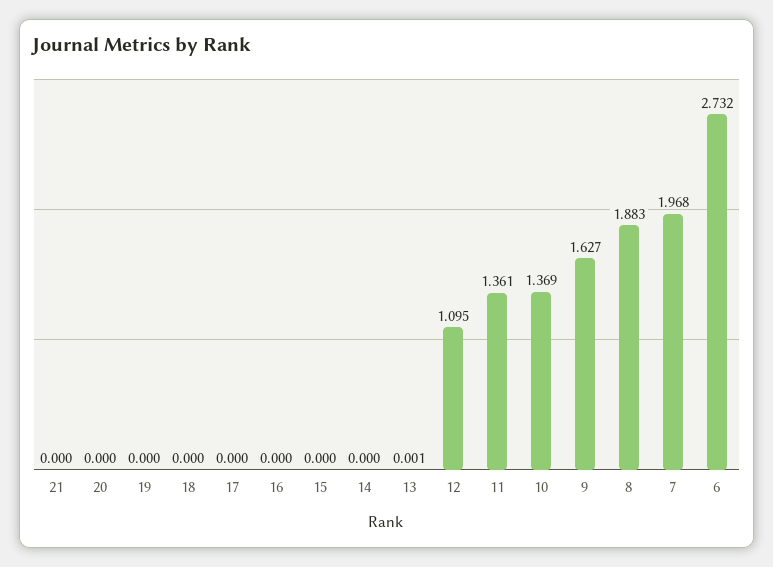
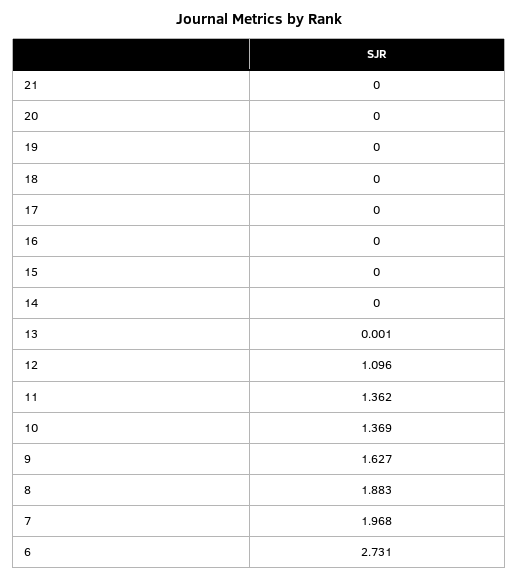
  {
    "21": 0,
    "20": 0,
    "19": 0,
    "18": 0,
    "17": 0,
    "16": 0,
    "15": 0,
    "14": 0,
    "13": 0.001,
-   "12": 1.095,
+   "12": 1.096,
-   "11": 1.361,
+   "11": 1.362,
    "10": 1.369,
    "9": 1.627,
    "8": 1.883,
    "7": 1.968,
-   "6": 2.732
+   "6": 2.731
  }

